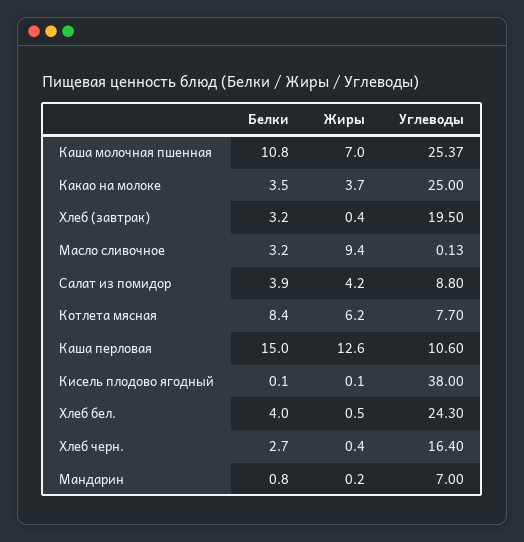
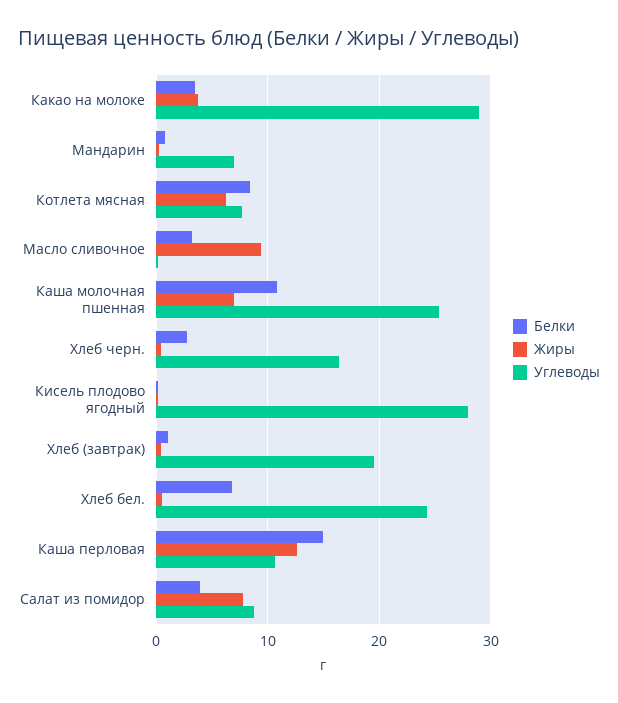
  {
    "Белки": {
      "Каша молочная пшенная": 10.8,
      "Какао на молоке": 3.5,
-     "Хлеб (завтрак)": 3.2,
+     "Хлеб (завтрак)": 1,
      "Масло сливочное": 3.2,
      "Салат из помидор": 3.9,
      "Котлета мясная": 8.4,
      "Каша перловая": 15,
      "Кисель плодово ягодный": 0.1,
-     "Хлеб бел.": 4,
+     "Хлеб бел.": 7,
      "Хлеб черн.": 2.7,
      "Мандарин": 0.8
    },
    "Жиры": {
      "Каша молочная пшенная": 7,
      "Какао на молоке": 3.7,
      "Хлеб (завтрак)": 0.4,
      "Масло сливочное": 9.4,
-     "Салат из помидор": 4.2,
+     "Салат из помидор": 8,
      "Котлета мясная": 6.2,
      "Каша перловая": 12.6,
      "Кисель плодово ягодный": 0.1,
      "Хлеб бел.": 0.5,
      "Хлеб черн.": 0.4,
      "Мандарин": 0.2
    },
    "Углеводы": {
      "Каша молочная пшенная": 25.37,
-     "Какао на молоке": 25,
+     "Какао на молоке": 29,
      "Хлеб (завтрак)": 19.5,
      "Масло сливочное": 0.13,
      "Салат из помидор": 8.8,
      "Котлета мясная": 7.7,
      "Каша перловая": 10.6,
-     "Кисель плодово ягодный": 38,
+     "Кисель плодово ягодный": 28,
      "Хлеб бел.": 24.3,
      "Хлеб черн.": 16.4,
      "Мандарин": 7
    }
  }

